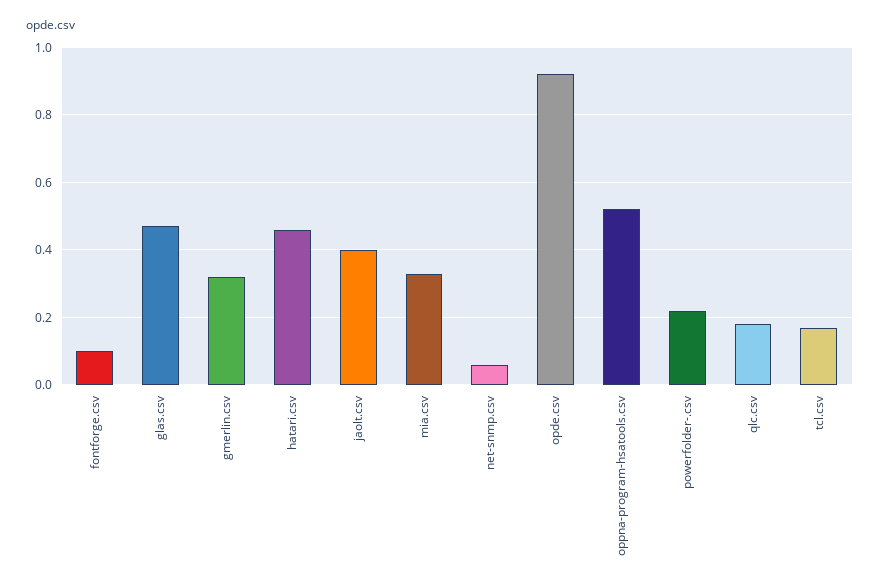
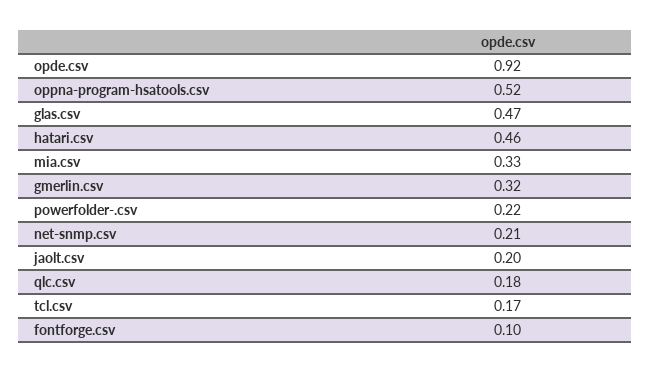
  {
    "fontforge.csv": 0.1,
    "glas.csv": 0.47,
    "gmerlin.csv": 0.32,
    "hatari.csv": 0.46,
-   "jaolt.csv": 0.4,
+   "jaolt.csv": 0.2,
    "mia.csv": 0.33,
-   "net-snmp.csv": 0.05,
+   "net-snmp.csv": 0.21,
    "opde.csv": 0.92,
    "oppna-program-hsatools.csv": 0.52,
    "powerfolder-.csv": 0.22,
    "qlc.csv": 0.18,
    "tcl.csv": 0.17
  }

